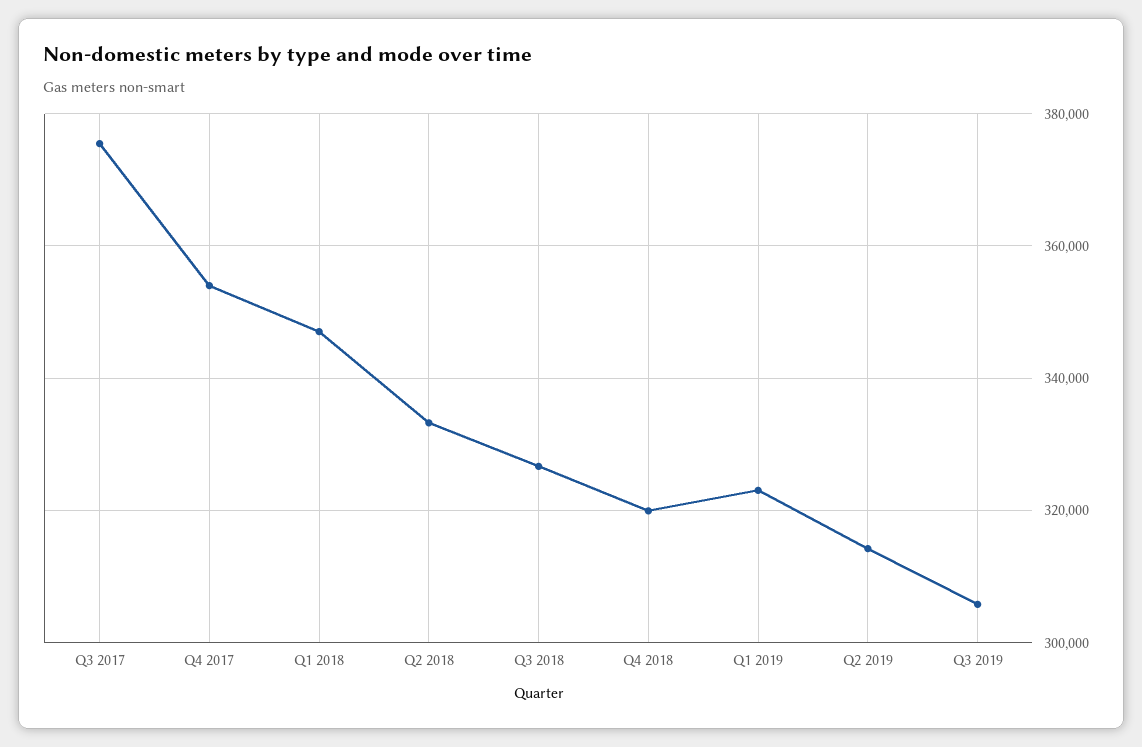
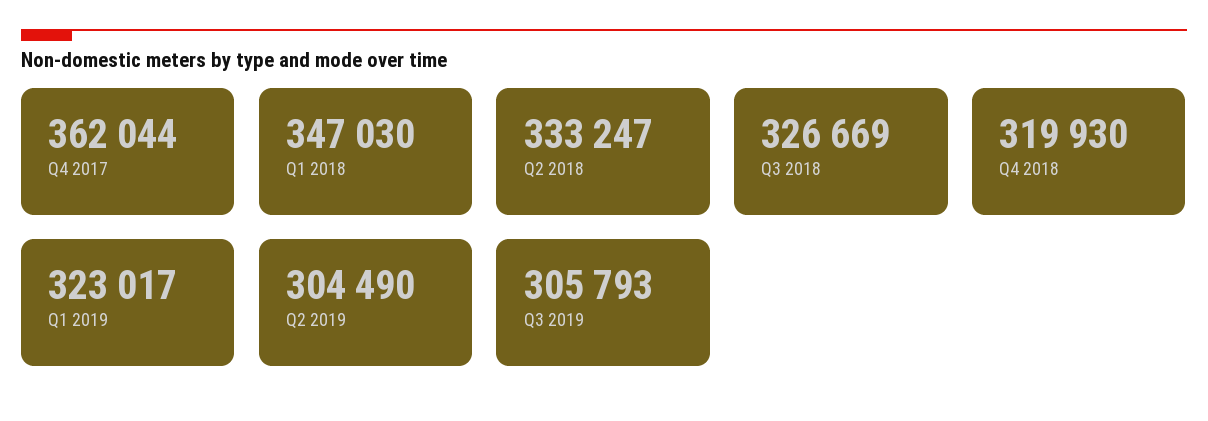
  {
-   "Q3 2017": 376000,
-   "Q4 2017": 354000,
+   "Q4 2017": 362044,
    "Q1 2018": 347030,
    "Q2 2018": 333247,
    "Q3 2018": 326669,
    "Q4 2018": 319930,
    "Q1 2019": 323017,
-   "Q2 2019": 314000,
+   "Q2 2019": 304490,
    "Q3 2019": 305793
  }

